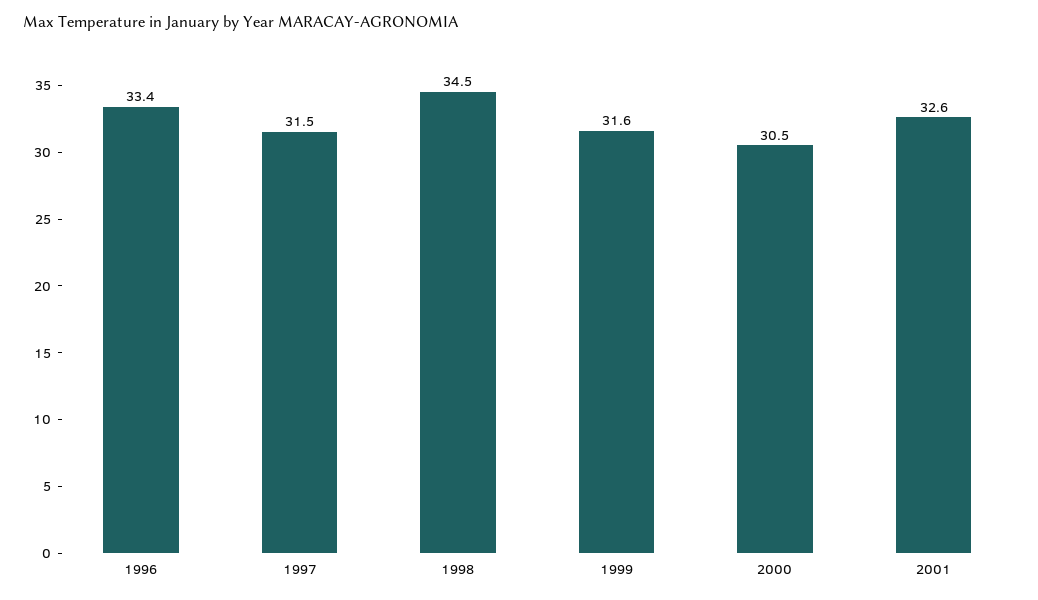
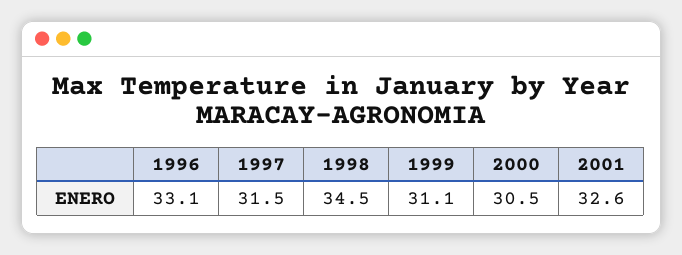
  {
-   "1996": 33.4,
+   "1996": 33.1,
    "1997": 31.5,
    "1998": 34.5,
-   "1999": 31.6,
+   "1999": 31.1,
    "2000": 30.5,
    "2001": 32.6
  }

